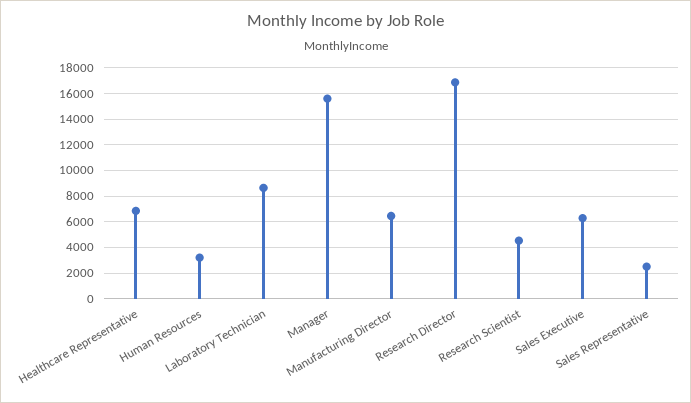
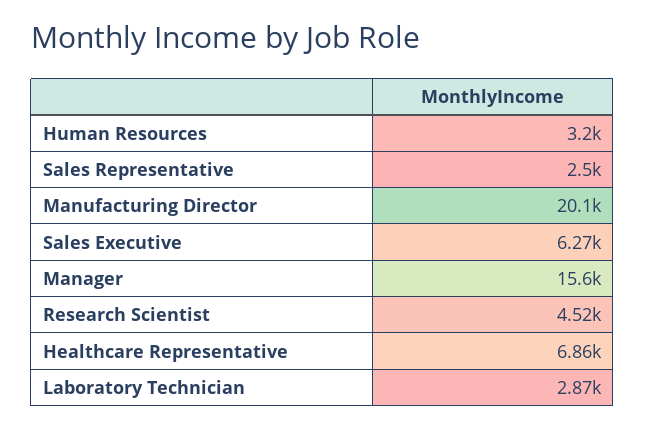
  {
    "Healthcare Representative": 6860,
    "Human Resources": 3200,
-   "Laboratory Technician": 8500,
+   "Laboratory Technician": 2870,
    "Manager": 15600,
-   "Manufacturing Director": 6500,
+   "Manufacturing Director": 20100,
-   "Research Director": 17000,
    "Research Scientist": 4520,
    "Sales Executive": 6270,
    "Sales Representative": 2500
  }

